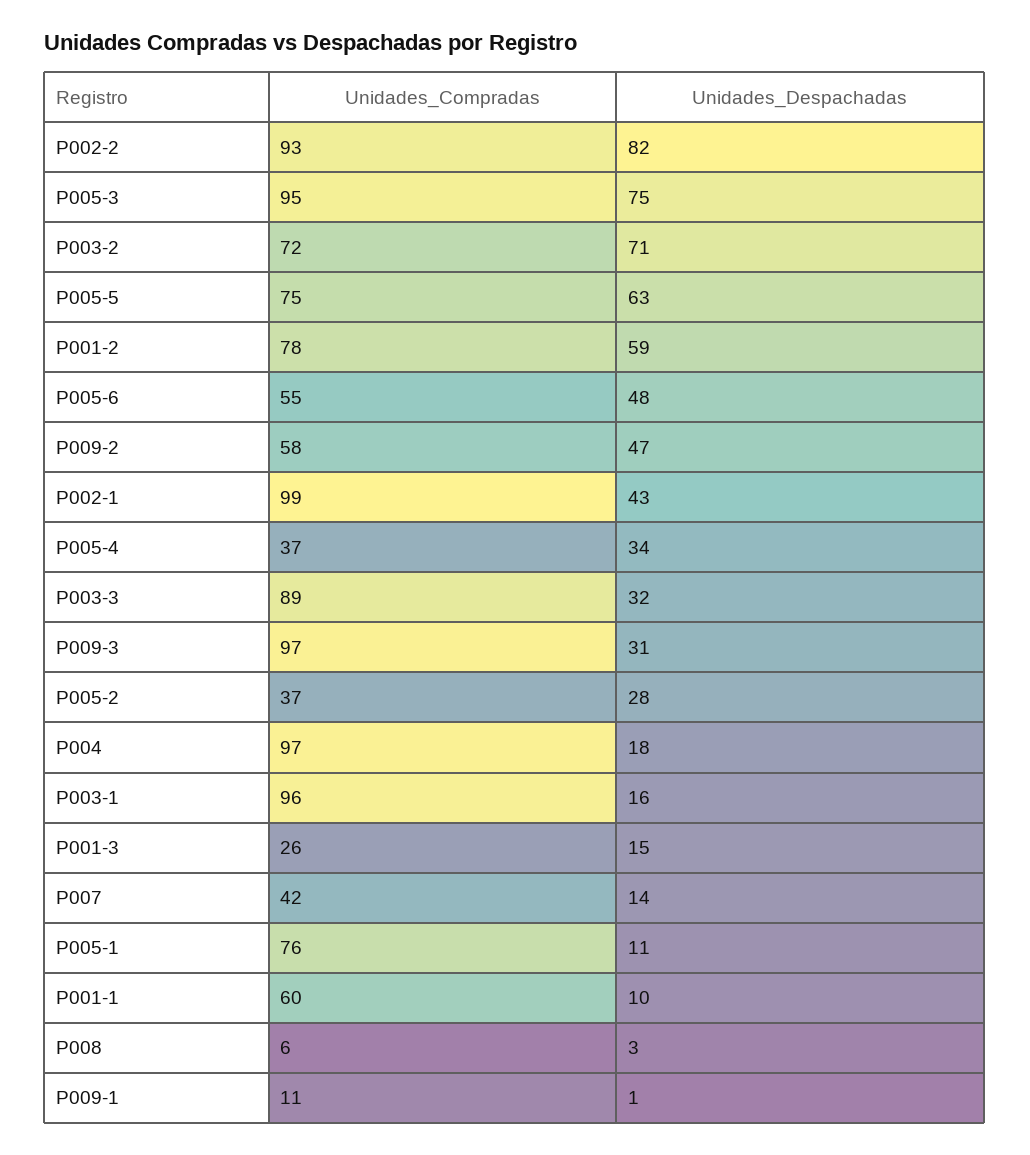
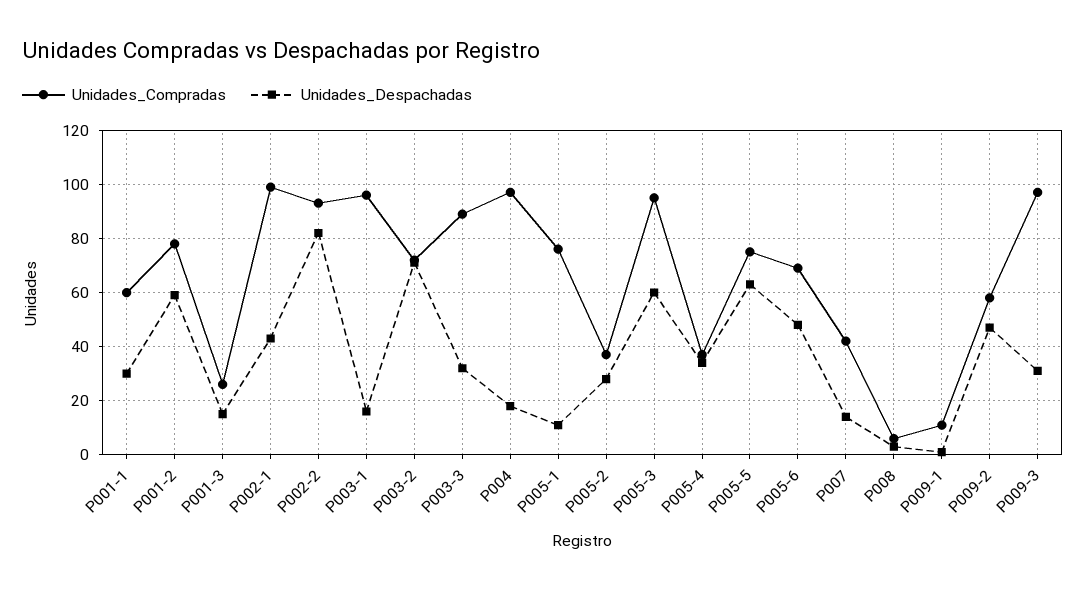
  {
    "Unidades_Compradas": {
      "P002-2": 93,
      "P005-3": 95,
      "P003-2": 72,
      "P005-5": 75,
      "P001-2": 78,
-     "P005-6": 55,
+     "P005-6": 70,
      "P009-2": 58,
      "P002-1": 99,
      "P005-4": 37,
      "P003-3": 89,
      "P009-3": 97,
      "P005-2": 37,
      "P004": 97,
      "P003-1": 96,
      "P001-3": 26,
      "P007": 42,
      "P005-1": 76,
      "P001-1": 60,
      "P008": 6,
      "P009-1": 11
    },
    "Unidades_Despachadas": {
      "P002-2": 82,
-     "P005-3": 75,
+     "P005-3": 60,
      "P003-2": 71,
      "P005-5": 63,
      "P001-2": 59,
      "P005-6": 48,
      "P009-2": 47,
      "P002-1": 43,
      "P005-4": 34,
      "P003-3": 32,
      "P009-3": 31,
      "P005-2": 28,
      "P004": 18,
      "P003-1": 16,
      "P001-3": 15,
      "P007": 14,
      "P005-1": 11,
-     "P001-1": 10,
+     "P001-1": 30,
      "P008": 3,
      "P009-1": 1
    }
  }

